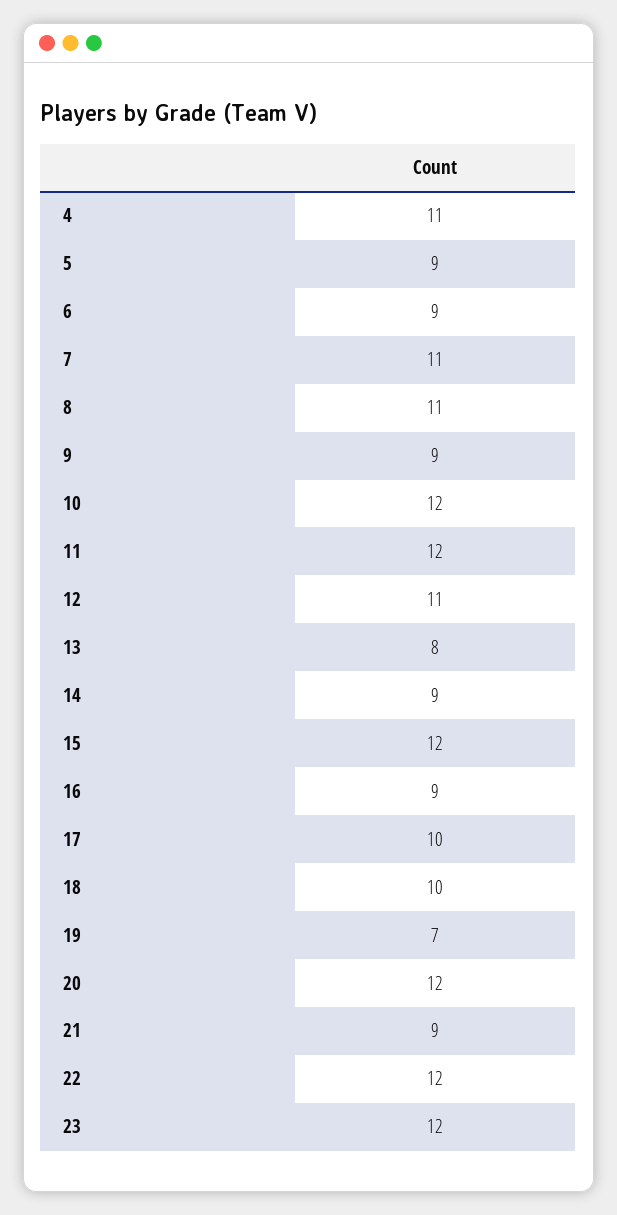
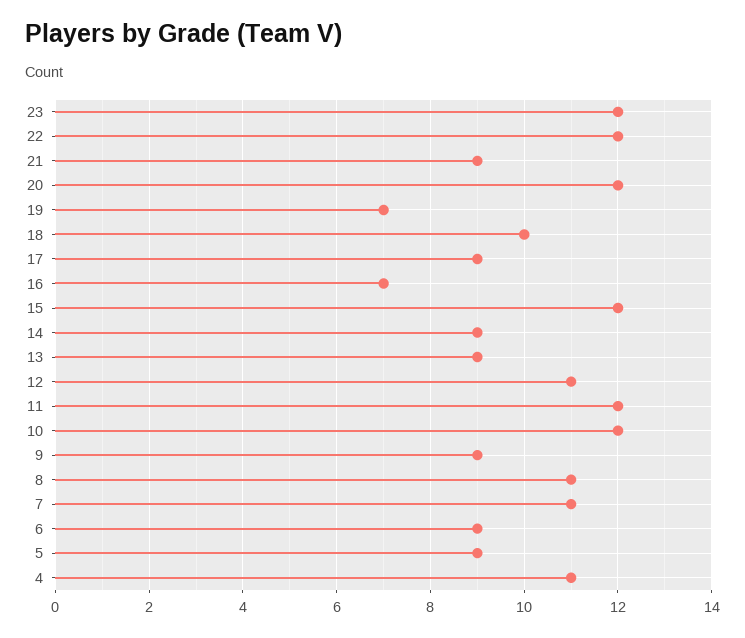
  {
    "4": 11,
    "5": 9,
    "6": 9,
    "7": 11,
    "8": 11,
    "9": 9,
    "10": 12,
    "11": 12,
    "12": 11,
-   "13": 8,
+   "13": 9,
    "14": 9,
    "15": 12,
-   "16": 9,
+   "16": 7,
-   "17": 10,
+   "17": 9,
    "18": 10,
    "19": 7,
    "20": 12,
    "21": 9,
    "22": 12,
    "23": 12
  }

